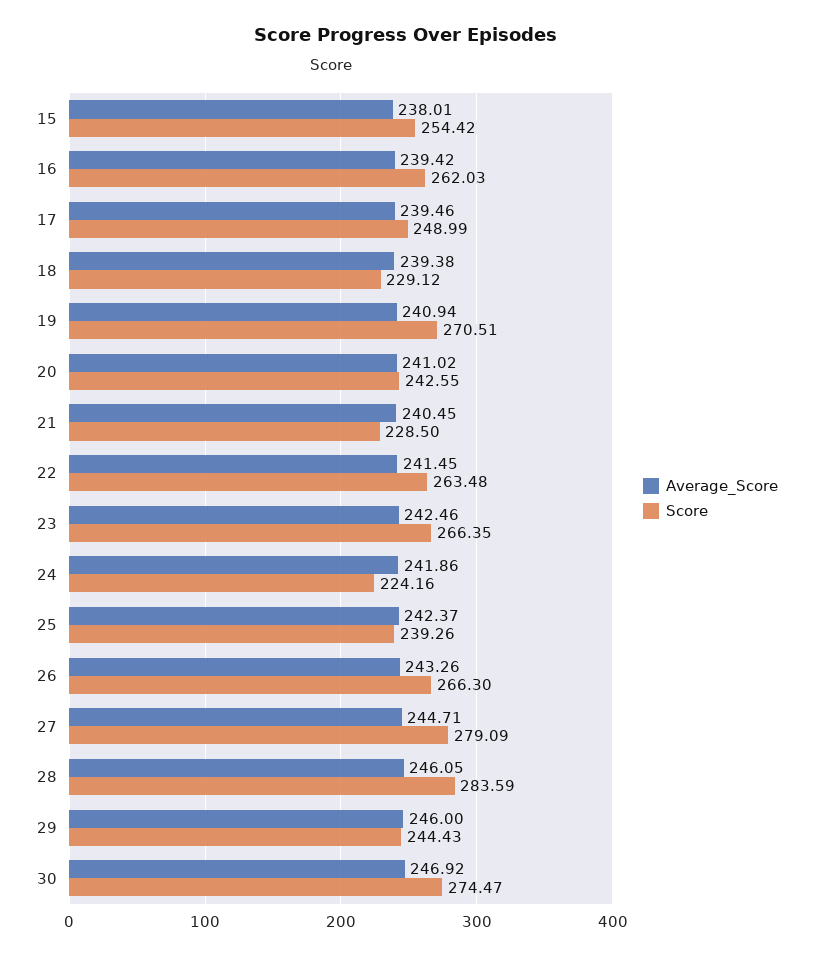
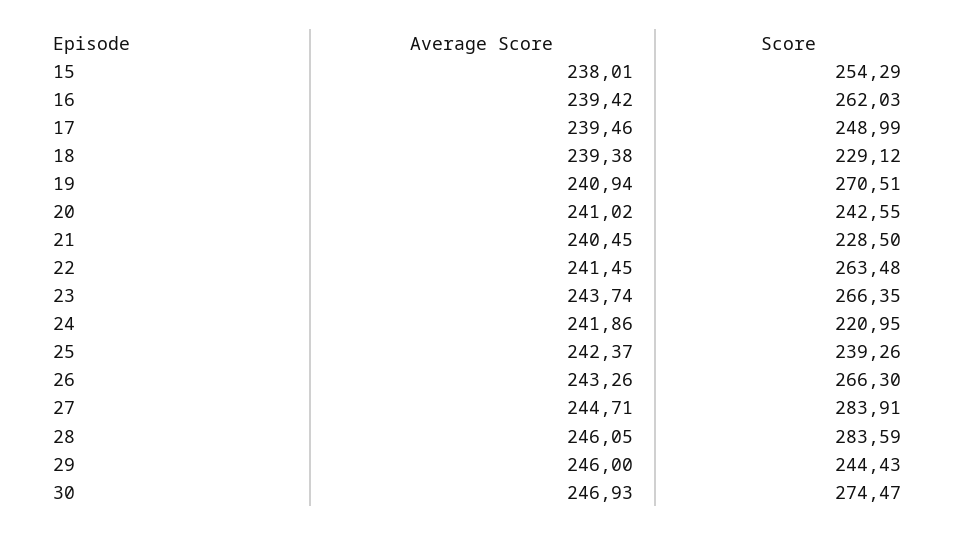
  {
    "Average_Score": {
      "15": 238.01,
      "16": 239.42,
      "17": 239.46,
      "18": 239.38,
      "19": 240.94,
      "20": 241.02,
      "21": 240.45,
      "22": 241.45,
-     "23": 242.46,
+     "23": 243.74,
      "24": 241.86,
      "25": 242.37,
      "26": 243.26,
      "27": 244.71,
      "28": 246.05,
      "29": 246,
-     "30": 246.92
+     "30": 246.93
    },
    "Score": {
-     "15": 254.42,
+     "15": 254.29,
      "16": 262.03,
      "17": 248.99,
      "18": 229.12,
      "19": 270.51,
      "20": 242.55,
      "21": 228.5,
      "22": 263.48,
      "23": 266.35,
-     "24": 224.16,
+     "24": 220.95,
      "25": 239.26,
      "26": 266.3,
-     "27": 279.09,
+     "27": 283.91,
      "28": 283.59,
      "29": 244.43,
      "30": 274.47
    }
  }

